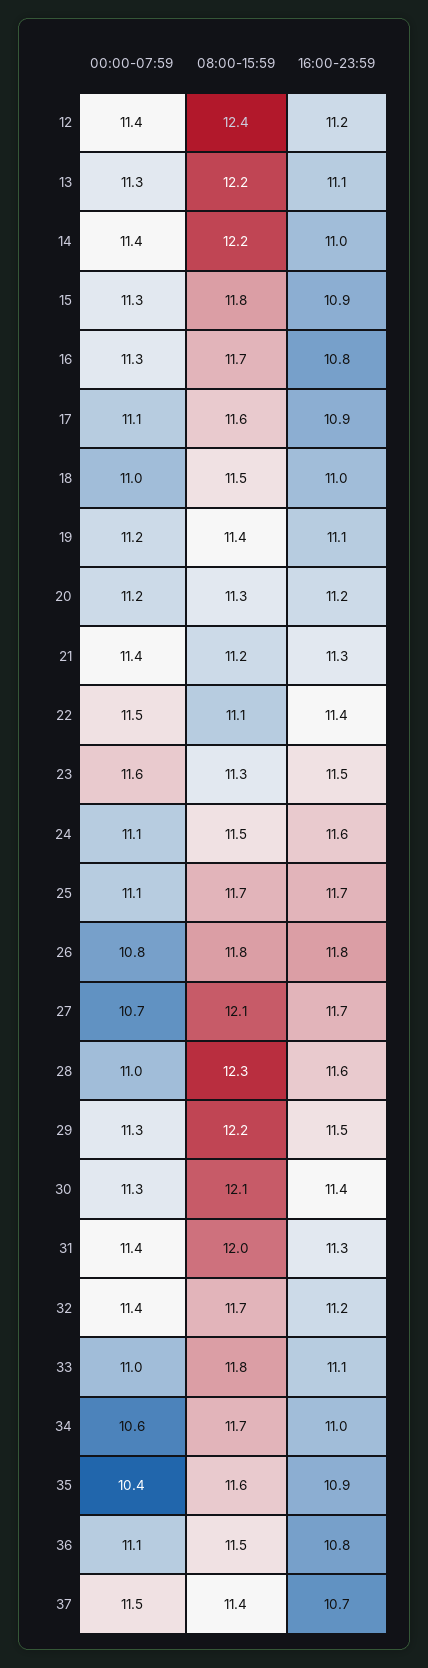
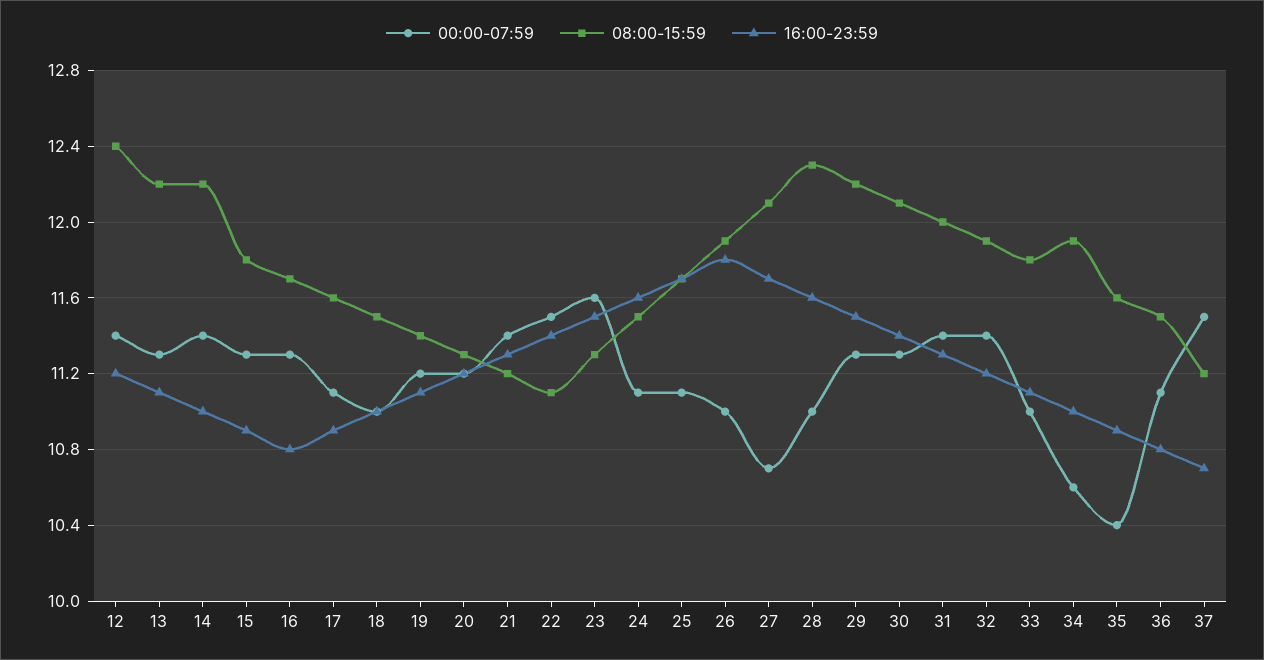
  {
    "00:00-07:59": {
      "12": 11.4,
      "13": 11.3,
      "14": 11.4,
      "15": 11.3,
      "16": 11.3,
      "17": 11.1,
      "18": 11,
      "19": 11.2,
      "20": 11.2,
      "21": 11.4,
      "22": 11.5,
      "23": 11.6,
      "24": 11.1,
      "25": 11.1,
-     "26": 10.8,
+     "26": 11,
      "27": 10.7,
      "28": 11,
      "29": 11.3,
      "30": 11.3,
      "31": 11.4,
      "32": 11.4,
      "33": 11,
      "34": 10.6,
      "35": 10.4,
      "36": 11.1,
      "37": 11.5
    },
    "08:00-15:59": {
      "12": 12.4,
      "13": 12.2,
      "14": 12.2,
      "15": 11.8,
      "16": 11.7,
      "17": 11.6,
      "18": 11.5,
      "19": 11.4,
      "20": 11.3,
      "21": 11.2,
      "22": 11.1,
      "23": 11.3,
      "24": 11.5,
      "25": 11.7,
-     "26": 11.8,
+     "26": 11.9,
      "27": 12.1,
      "28": 12.3,
      "29": 12.2,
      "30": 12.1,
      "31": 12,
-     "32": 11.7,
+     "32": 11.9,
      "33": 11.8,
-     "34": 11.7,
+     "34": 11.9,
      "35": 11.6,
      "36": 11.5,
-     "37": 11.4
+     "37": 11.2
    },
    "16:00-23:59": {
      "12": 11.2,
      "13": 11.1,
      "14": 11,
      "15": 10.9,
      "16": 10.8,
      "17": 10.9,
      "18": 11,
      "19": 11.1,
      "20": 11.2,
      "21": 11.3,
      "22": 11.4,
      "23": 11.5,
      "24": 11.6,
      "25": 11.7,
      "26": 11.8,
      "27": 11.7,
      "28": 11.6,
      "29": 11.5,
      "30": 11.4,
      "31": 11.3,
      "32": 11.2,
      "33": 11.1,
      "34": 11,
      "35": 10.9,
      "36": 10.8,
      "37": 10.7
    }
  }

